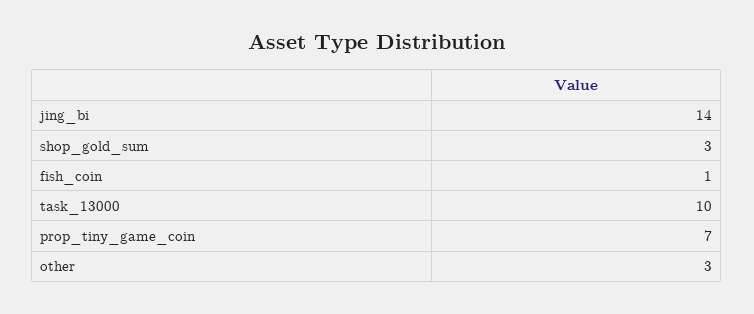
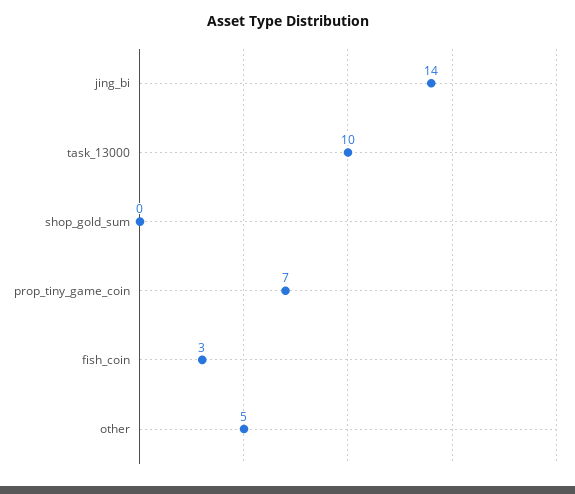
  {
    "jing_bi": 14,
-   "shop_gold_sum": 3,
+   "shop_gold_sum": 0,
-   "fish_coin": 1,
+   "fish_coin": 3,
    "task_13000": 10,
    "prop_tiny_game_coin": 7,
-   "other": 3
+   "other": 5
  }

